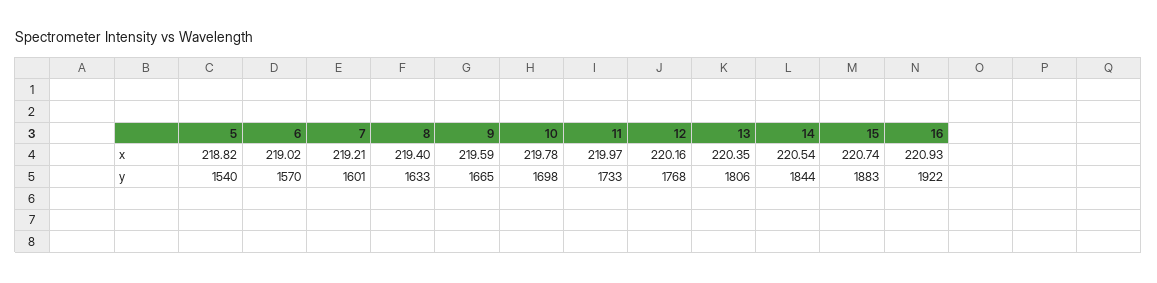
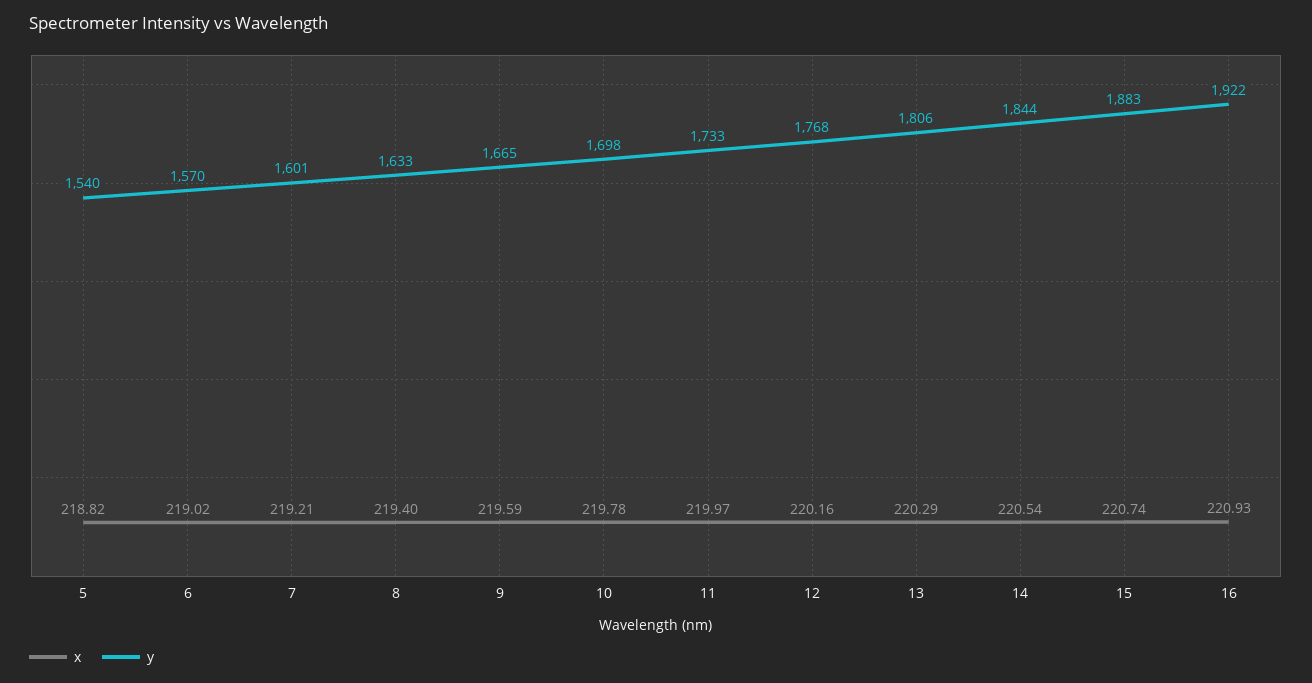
  {
    "x": {
      "5": 218.82,
      "6": 219.02,
      "7": 219.21,
      "8": 219.4,
      "9": 219.59,
      "10": 219.78,
      "11": 219.97,
      "12": 220.16,
-     "13": 220.35,
+     "13": 220.29,
      "14": 220.54,
      "15": 220.74,
      "16": 220.93
    },
    "y": {
      "5": 1540,
      "6": 1570,
      "7": 1601,
      "8": 1633,
      "9": 1665,
      "10": 1698,
      "11": 1733,
      "12": 1768,
      "13": 1806,
      "14": 1844,
      "15": 1883,
      "16": 1922
    }
  }

